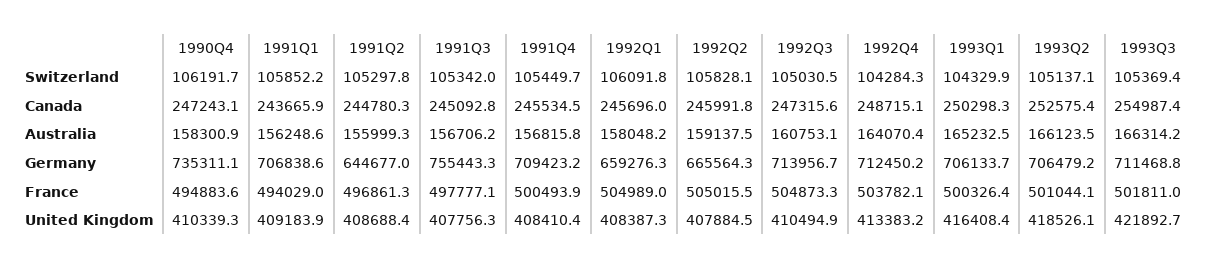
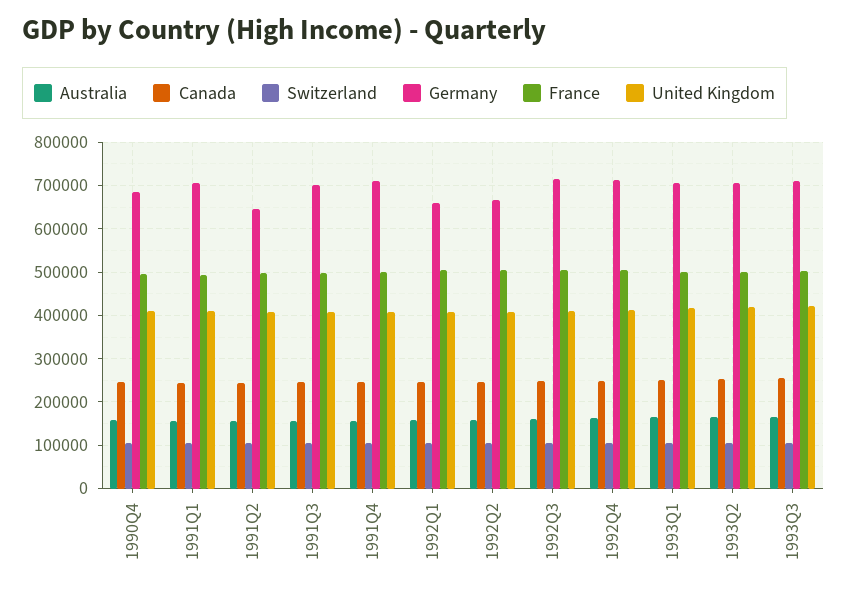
  {
    "Switzerland": {
      "1990Q4": 106191.7,
      "1991Q1": 105852.2,
      "1991Q2": 105297.8,
      "1991Q3": 105342,
      "1991Q4": 105449.7,
      "1992Q1": 106091.8,
      "1992Q2": 105828.1,
      "1992Q3": 105030.5,
      "1992Q4": 104284.3,
      "1993Q1": 104329.9,
      "1993Q2": 105137.1,
      "1993Q3": 105369.4
    },
    "Canada": {
      "1990Q4": 247243.1,
      "1991Q1": 243665.9,
      "1991Q2": 244780.3,
      "1991Q3": 245092.8,
      "1991Q4": 245534.5,
      "1992Q1": 245696,
      "1992Q2": 245991.8,
      "1992Q3": 247315.6,
      "1992Q4": 248715.1,
      "1993Q1": 250298.3,
      "1993Q2": 252575.4,
      "1993Q3": 254987.4
    },
    "Australia": {
      "1990Q4": 158300.9,
      "1991Q1": 156248.6,
      "1991Q2": 155999.3,
      "1991Q3": 156706.2,
      "1991Q4": 156815.8,
      "1992Q1": 158048.2,
      "1992Q2": 159137.5,
      "1992Q3": 160753.1,
      "1992Q4": 164070.4,
      "1993Q1": 165232.5,
      "1993Q2": 166123.5,
      "1993Q3": 166314.2
    },
    "Germany": {
-     "1990Q4": 735311.1,
+     "1990Q4": 680000,
      "1991Q1": 706838.6,
      "1991Q2": 644677,
-     "1991Q3": 755443.3,
+     "1991Q3": 700000,
      "1991Q4": 709423.2,
      "1992Q1": 659276.3,
      "1992Q2": 665564.3,
      "1992Q3": 713956.7,
      "1992Q4": 712450.2,
      "1993Q1": 706133.7,
      "1993Q2": 706479.2,
      "1993Q3": 711468.8
    },
    "France": {
      "1990Q4": 494883.6,
      "1991Q1": 494029,
      "1991Q2": 496861.3,
      "1991Q3": 497777.1,
      "1991Q4": 500493.9,
      "1992Q1": 504989,
      "1992Q2": 505015.5,
      "1992Q3": 504873.3,
      "1992Q4": 503782.1,
      "1993Q1": 500326.4,
      "1993Q2": 501044.1,
      "1993Q3": 501811
    },
    "United Kingdom": {
      "1990Q4": 410339.3,
      "1991Q1": 409183.9,
      "1991Q2": 408688.4,
      "1991Q3": 407756.3,
      "1991Q4": 408410.4,
      "1992Q1": 408387.3,
      "1992Q2": 407884.5,
      "1992Q3": 410494.9,
      "1992Q4": 413383.2,
      "1993Q1": 416408.4,
      "1993Q2": 418526.1,
      "1993Q3": 421892.7
    }
  }

